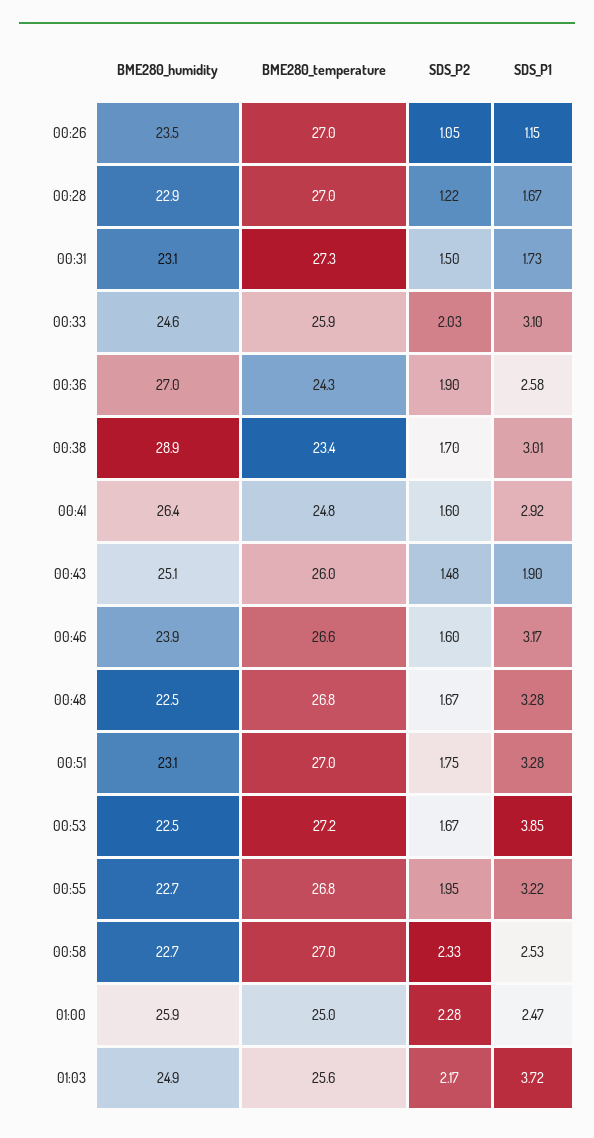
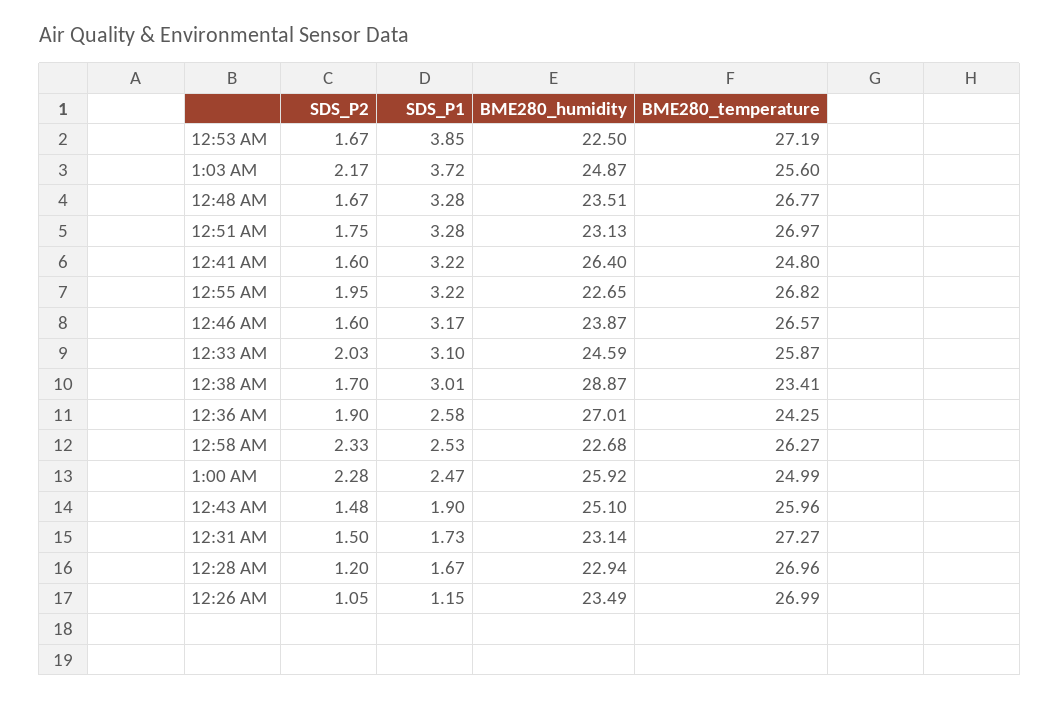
  {
    "BME280_humidity": {
      "00:26": 23.49,
      "00:28": 22.94,
      "00:31": 23.14,
      "00:33": 24.59,
      "00:36": 27.01,
      "00:38": 28.87,
      "00:41": 26.4,
      "00:43": 25.1,
      "00:46": 23.87,
-     "00:48": 22.5,
+     "00:48": 23.51,
      "00:51": 23.13,
      "00:53": 22.5,
      "00:55": 22.65,
      "00:58": 22.68,
      "01:00": 25.92,
      "01:03": 24.87
    },
    "BME280_temperature": {
      "00:26": 26.99,
      "00:28": 26.96,
      "00:31": 27.27,
      "00:33": 25.87,
      "00:36": 24.25,
      "00:38": 23.41,
      "00:41": 24.8,
      "00:43": 25.96,
      "00:46": 26.57,
      "00:48": 26.77,
      "00:51": 26.97,
      "00:53": 27.19,
      "00:55": 26.82,
-     "00:58": 27,
+     "00:58": 26.27,
      "01:00": 24.99,
      "01:03": 25.6
    },
    "SDS_P2": {
      "00:26": 1.05,
-     "00:28": 1.22,
+     "00:28": 1.2,
      "00:31": 1.5,
      "00:33": 2.03,
      "00:36": 1.9,
      "00:38": 1.7,
      "00:41": 1.6,
      "00:43": 1.48,
      "00:46": 1.6,
      "00:48": 1.67,
      "00:51": 1.75,
      "00:53": 1.67,
      "00:55": 1.95,
      "00:58": 2.33,
      "01:00": 2.28,
      "01:03": 2.17
    },
    "SDS_P1": {
      "00:26": 1.15,
      "00:28": 1.67,
      "00:31": 1.73,
      "00:33": 3.1,
      "00:36": 2.58,
      "00:38": 3.01,
-     "00:41": 2.92,
+     "00:41": 3.22,
      "00:43": 1.9,
      "00:46": 3.17,
      "00:48": 3.28,
      "00:51": 3.28,
      "00:53": 3.85,
      "00:55": 3.22,
      "00:58": 2.53,
      "01:00": 2.47,
      "01:03": 3.72
    }
  }

